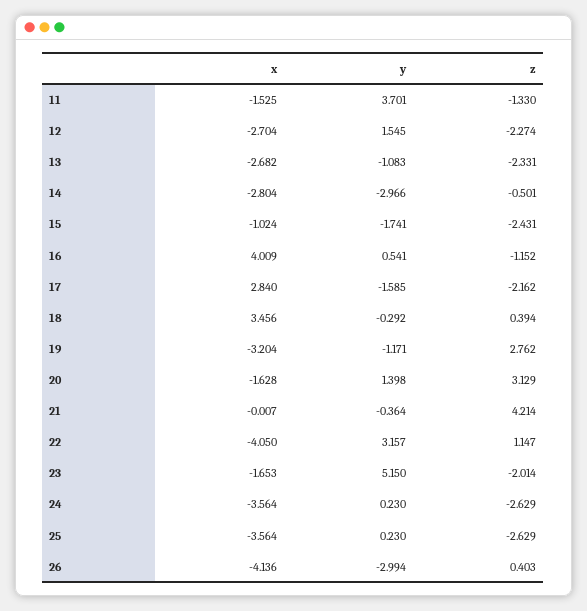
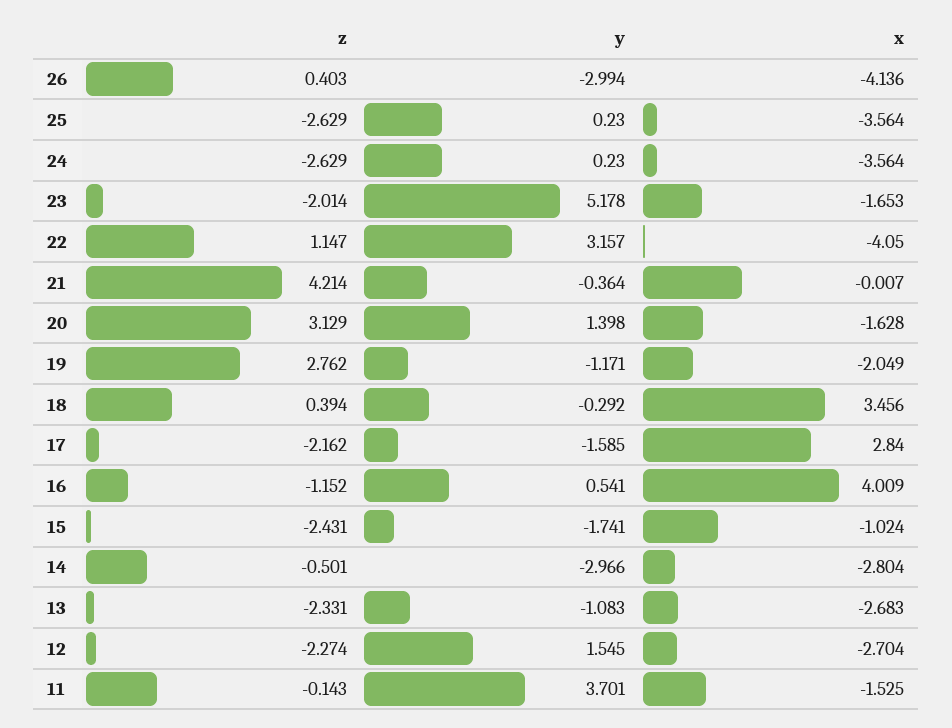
  {
    "x": {
      "11": -1.525,
      "12": -2.704,
-     "13": -2.682,
+     "13": -2.683,
      "14": -2.804,
      "15": -1.024,
      "16": 4.009,
      "17": 2.84,
      "18": 3.456,
-     "19": -3.204,
+     "19": -2.049,
      "20": -1.628,
      "21": -0.007,
      "22": -4.05,
      "23": -1.653,
      "24": -3.564,
      "25": -3.564,
      "26": -4.136
    },
    "y": {
      "11": 3.701,
      "12": 1.545,
      "13": -1.083,
      "14": -2.966,
      "15": -1.741,
      "16": 0.541,
      "17": -1.585,
      "18": -0.292,
      "19": -1.171,
      "20": 1.398,
      "21": -0.364,
      "22": 3.157,
-     "23": 5.15,
+     "23": 5.178,
      "24": 0.23,
      "25": 0.23,
      "26": -2.994
    },
    "z": {
-     "11": -1.33,
+     "11": -0.143,
      "12": -2.274,
      "13": -2.331,
      "14": -0.501,
      "15": -2.431,
      "16": -1.152,
      "17": -2.162,
      "18": 0.394,
      "19": 2.762,
      "20": 3.129,
      "21": 4.214,
      "22": 1.147,
      "23": -2.014,
      "24": -2.629,
      "25": -2.629,
      "26": 0.403
    }
  }

